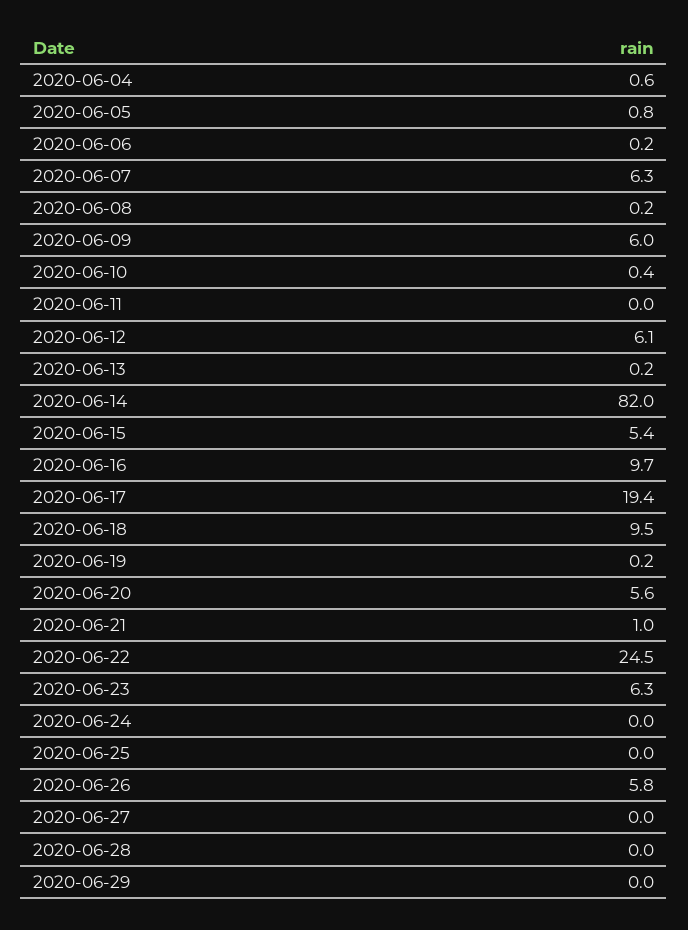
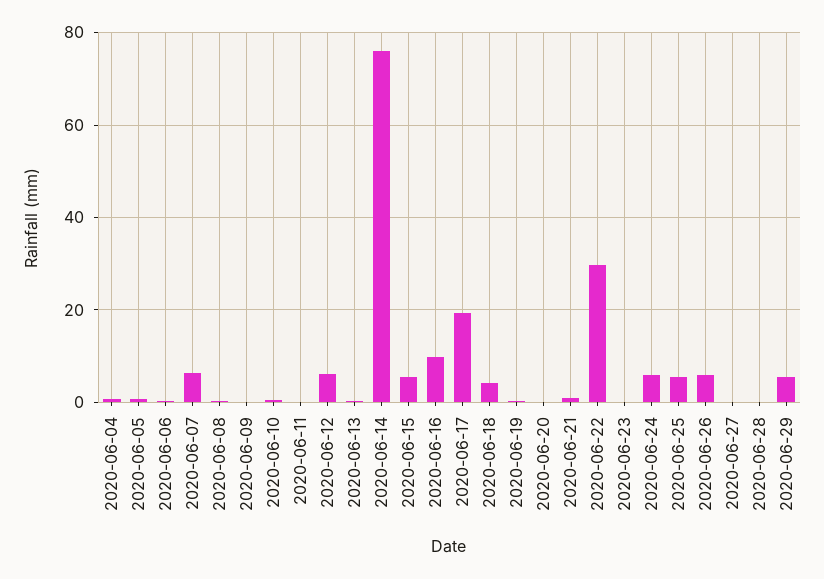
  {
    "2020-06-04": 0.6,
    "2020-06-05": 0.8,
    "2020-06-06": 0.2,
    "2020-06-07": 6.3,
    "2020-06-08": 0.2,
-   "2020-06-09": 6,
+   "2020-06-09": 0,
    "2020-06-10": 0.4,
    "2020-06-11": 0,
    "2020-06-12": 6.1,
    "2020-06-13": 0.2,
-   "2020-06-14": 82,
+   "2020-06-14": 76,
    "2020-06-15": 5.4,
    "2020-06-16": 9.7,
    "2020-06-17": 19.4,
-   "2020-06-18": 9.5,
+   "2020-06-18": 4,
    "2020-06-19": 0.2,
-   "2020-06-20": 5.6,
+   "2020-06-20": 0,
    "2020-06-21": 1,
-   "2020-06-22": 24.5,
+   "2020-06-22": 30,
-   "2020-06-23": 6.3,
+   "2020-06-23": 0,
-   "2020-06-24": 0,
+   "2020-06-24": 6,
-   "2020-06-25": 0,
+   "2020-06-25": 6,
    "2020-06-26": 5.8,
    "2020-06-27": 0,
    "2020-06-28": 0,
-   "2020-06-29": 0
+   "2020-06-29": 6
  }

